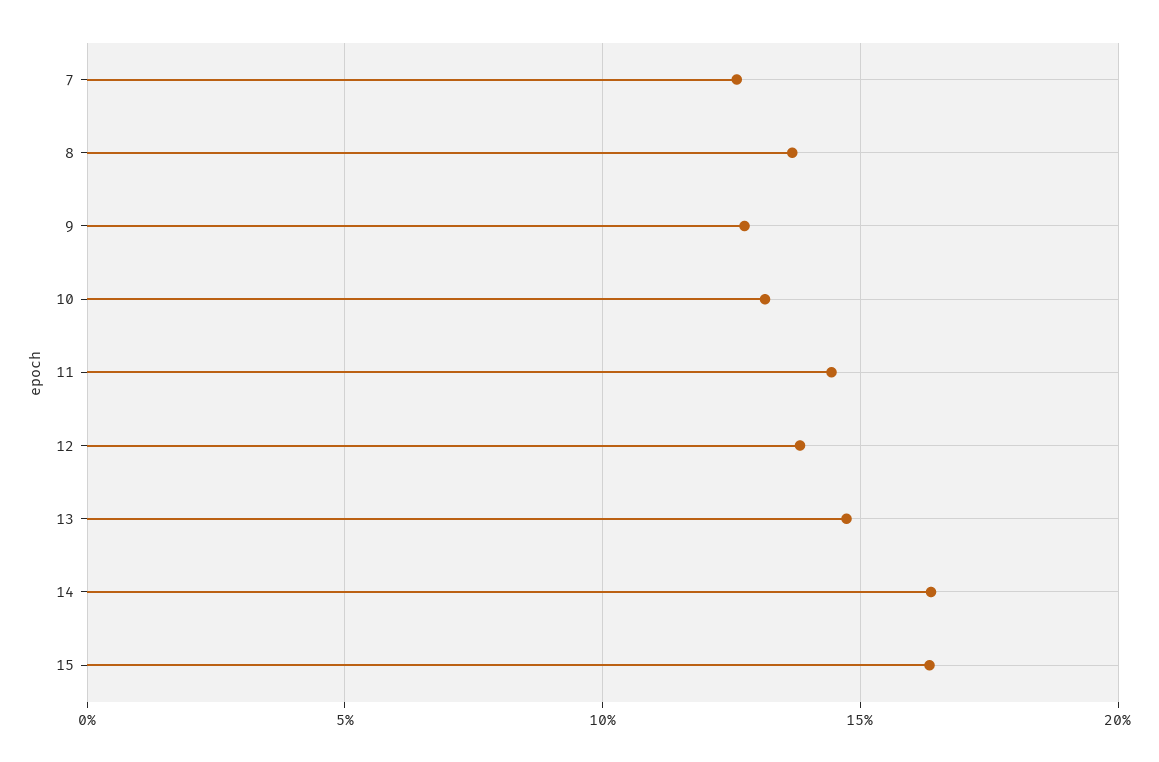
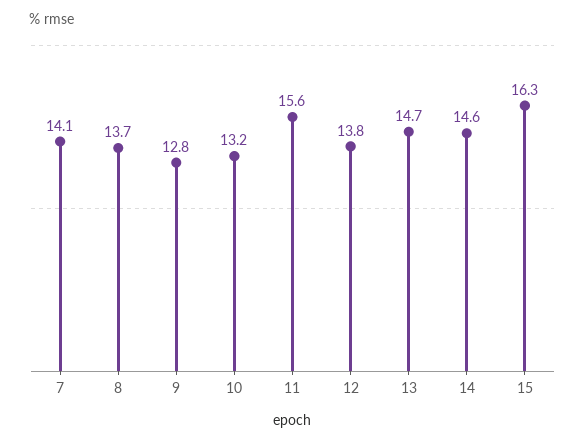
  {
-   "7": 12.5,
+   "7": 14.1,
    "8": 13.7,
    "9": 12.8,
    "10": 13.2,
-   "11": 14.5,
+   "11": 15.6,
    "12": 13.8,
    "13": 14.7,
-   "14": 16.5,
+   "14": 14.6,
    "15": 16.3
  }

